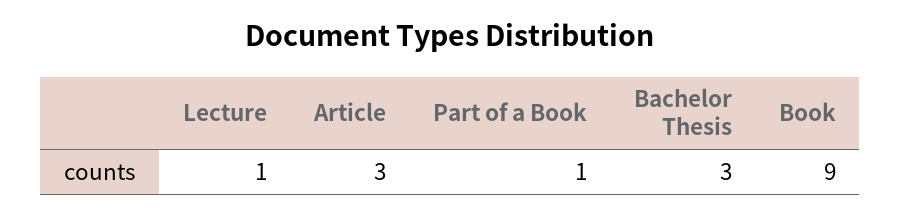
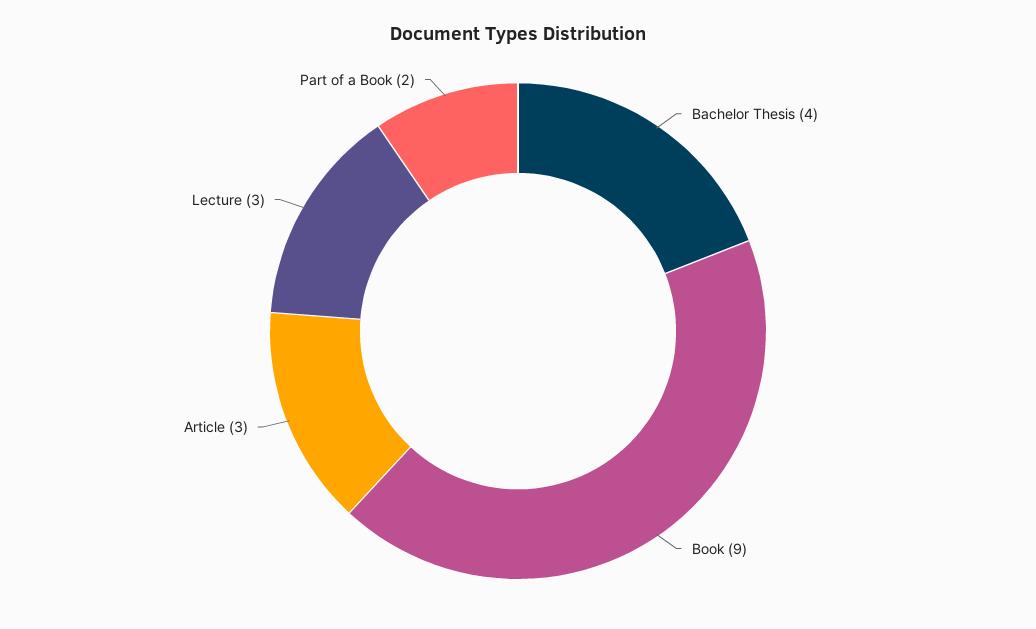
  {
-   "Lecture": 1,
+   "Lecture": 3,
    "Article": 3,
-   "Part of a Book": 1,
+   "Part of a Book": 2,
-   "Bachelor Thesis": 3,
+   "Bachelor Thesis": 4,
    "Book": 9
  }

